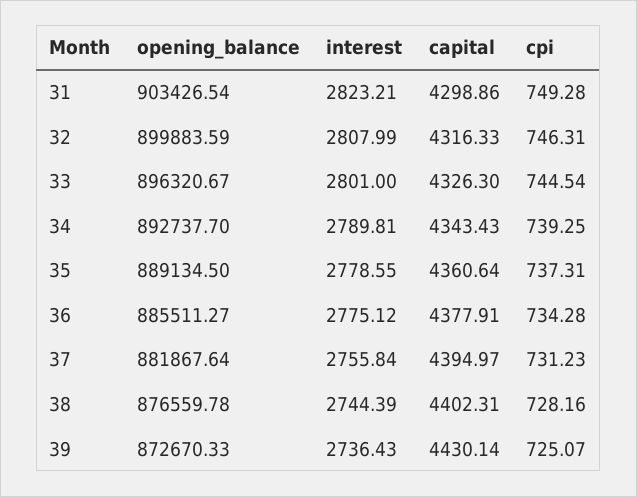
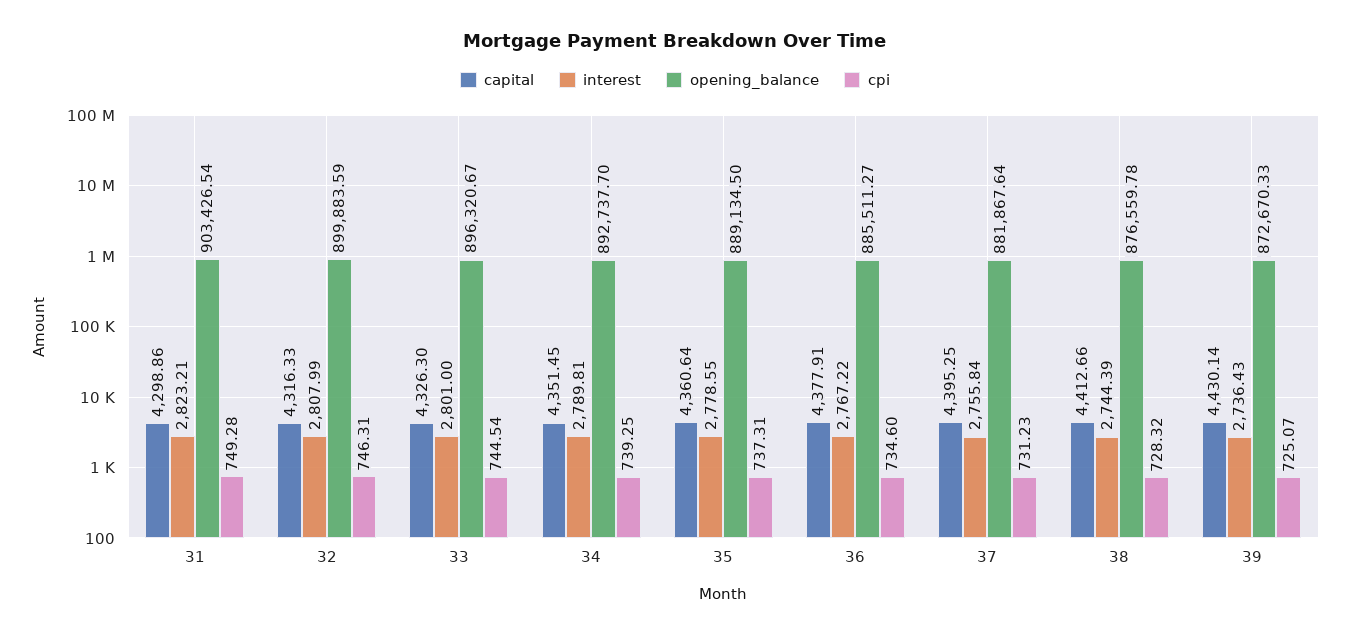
  {
    "opening_balance": {
      "31": 903426.54,
      "32": 899883.59,
      "33": 896320.67,
      "34": 892737.7,
      "35": 889134.5,
      "36": 885511.27,
      "37": 881867.64,
      "38": 876559.78,
      "39": 872670.33
    },
    "interest": {
      "31": 2823.21,
      "32": 2807.99,
      "33": 2801,
      "34": 2789.81,
      "35": 2778.55,
-     "36": 2775.12,
+     "36": 2767.22,
      "37": 2755.84,
      "38": 2744.39,
      "39": 2736.43
    },
    "capital": {
      "31": 4298.86,
      "32": 4316.33,
      "33": 4326.3,
-     "34": 4343.43,
+     "34": 4351.45,
      "35": 4360.64,
      "36": 4377.91,
-     "37": 4394.97,
+     "37": 4395.25,
-     "38": 4402.31,
+     "38": 4412.66,
      "39": 4430.14
    },
    "cpi": {
      "31": 749.28,
      "32": 746.31,
      "33": 744.54,
      "34": 739.25,
      "35": 737.31,
-     "36": 734.28,
+     "36": 734.6,
      "37": 731.23,
-     "38": 728.16,
+     "38": 728.32,
      "39": 725.07
    }
  }

